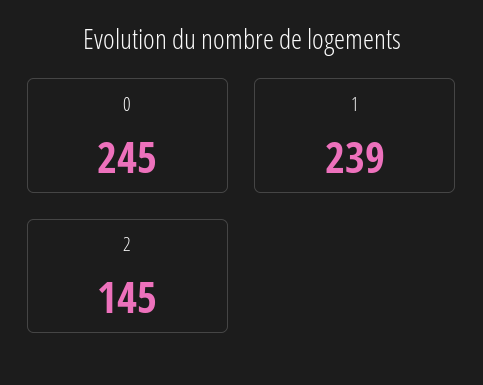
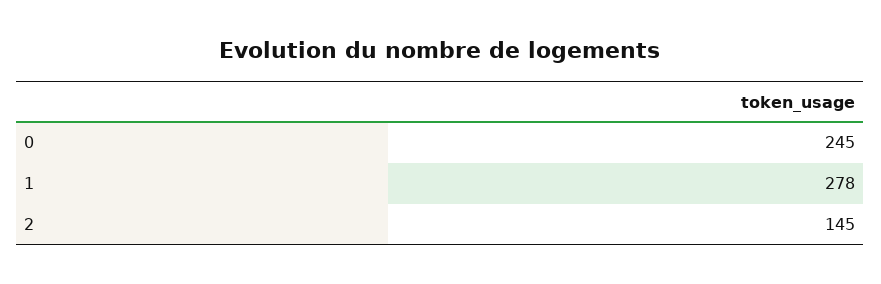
  {
    "0": 245,
-   "1": 239,
+   "1": 278,
    "2": 145
  }

